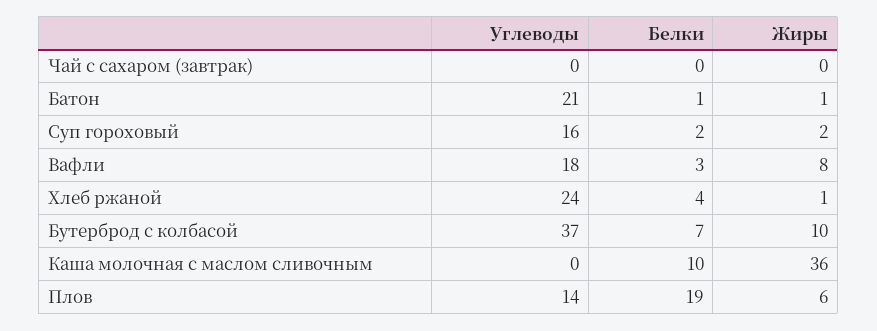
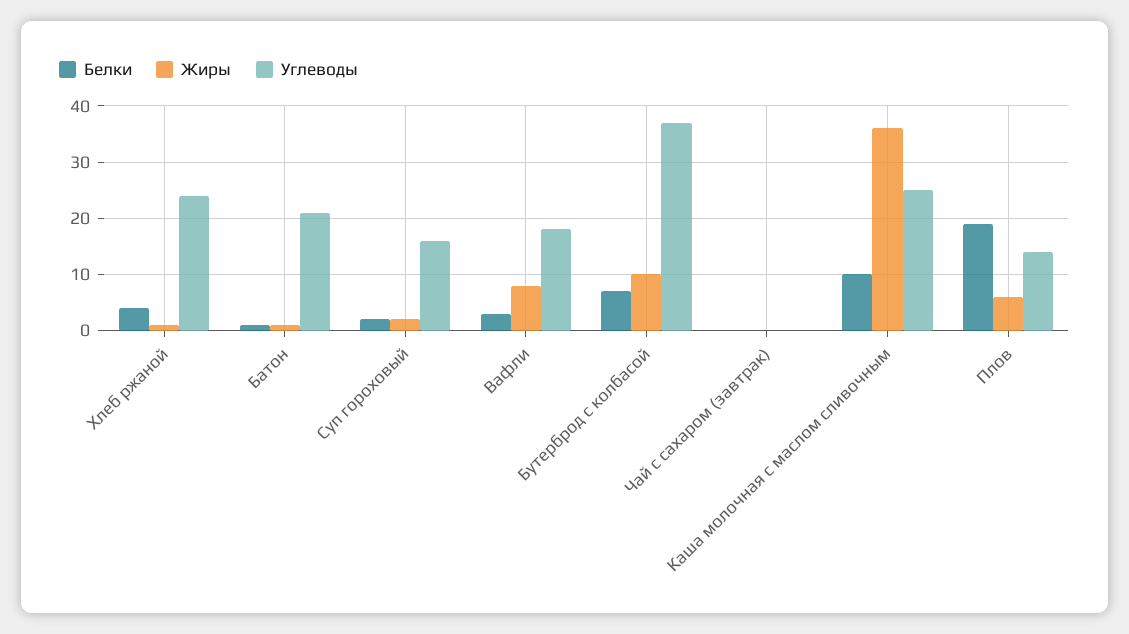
  {
    "Углеводы": {
      "Чай с сахаром (завтрак)": 0,
      "Батон": 21,
      "Суп гороховый": 16,
      "Вафли": 18,
      "Хлеб ржаной": 24,
      "Бутерброд с колбасой": 37,
-     "Каша молочная с маслом сливочным": 0,
+     "Каша молочная с маслом сливочным": 25,
      "Плов": 14
    },
    "Белки": {
      "Чай с сахаром (завтрак)": 0,
      "Батон": 1,
      "Суп гороховый": 2,
      "Вафли": 3,
      "Хлеб ржаной": 4,
      "Бутерброд с колбасой": 7,
      "Каша молочная с маслом сливочным": 10,
      "Плов": 19
    },
    "Жиры": {
      "Чай с сахаром (завтрак)": 0,
      "Батон": 1,
      "Суп гороховый": 2,
      "Вафли": 8,
      "Хлеб ржаной": 1,
      "Бутерброд с колбасой": 10,
      "Каша молочная с маслом сливочным": 36,
      "Плов": 6
    }
  }

